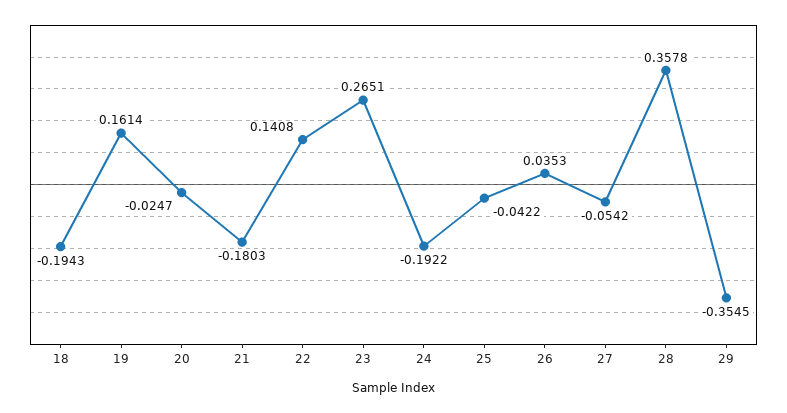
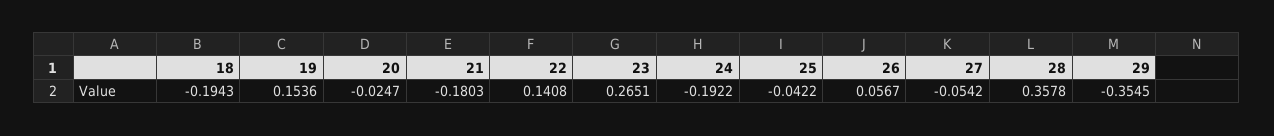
  {
    "18": -0.1943,
-   "19": 0.1614,
+   "19": 0.1536,
    "20": -0.0247,
    "21": -0.1803,
    "22": 0.1408,
    "23": 0.2651,
    "24": -0.1922,
    "25": -0.0422,
-   "26": 0.0353,
+   "26": 0.0567,
    "27": -0.0542,
    "28": 0.3578,
    "29": -0.3545
  }

